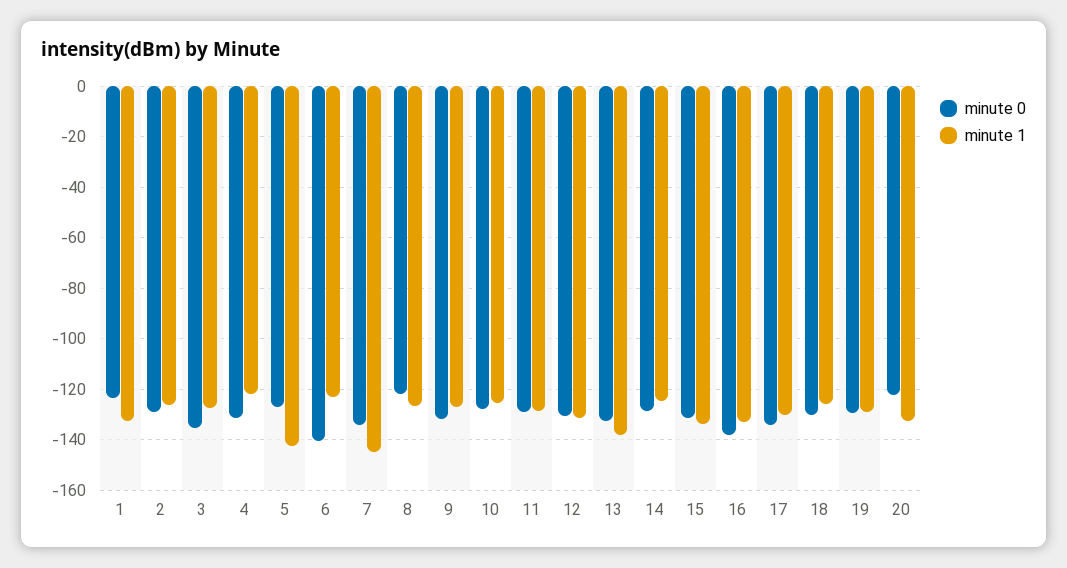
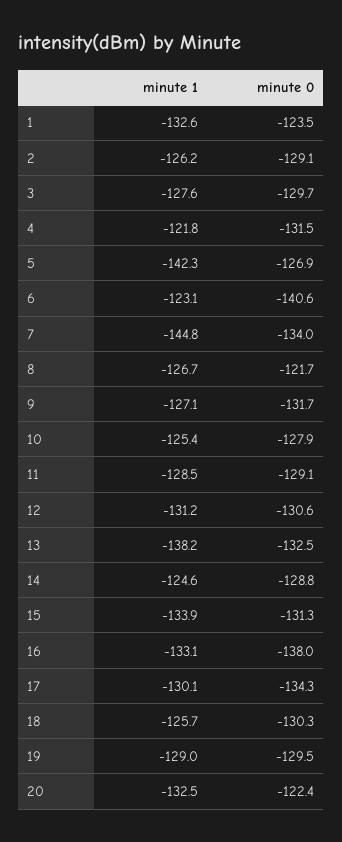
  {
    "minute 0": {
      "1": -123.5,
      "2": -129.1,
-     "3": -135,
+     "3": -129.7,
      "4": -131.5,
      "5": -126.9,
      "6": -140.6,
      "7": -134,
      "8": -121.7,
      "9": -131.7,
      "10": -127.9,
      "11": -129.1,
      "12": -130.6,
      "13": -132.5,
      "14": -128.8,
      "15": -131.3,
      "16": -138,
      "17": -134.3,
      "18": -130.3,
      "19": -129.5,
      "20": -122.4
    },
    "minute 1": {
      "1": -132.6,
      "2": -126.2,
      "3": -127.6,
      "4": -121.8,
      "5": -142.3,
      "6": -123.1,
      "7": -144.8,
      "8": -126.7,
      "9": -127.1,
      "10": -125.4,
      "11": -128.5,
      "12": -131.2,
      "13": -138.2,
      "14": -124.6,
      "15": -133.9,
      "16": -133.1,
      "17": -130.1,
      "18": -125.7,
      "19": -129,
      "20": -132.5
    }
  }

